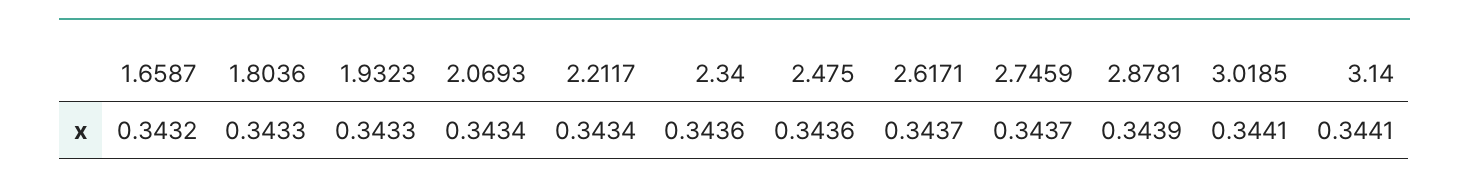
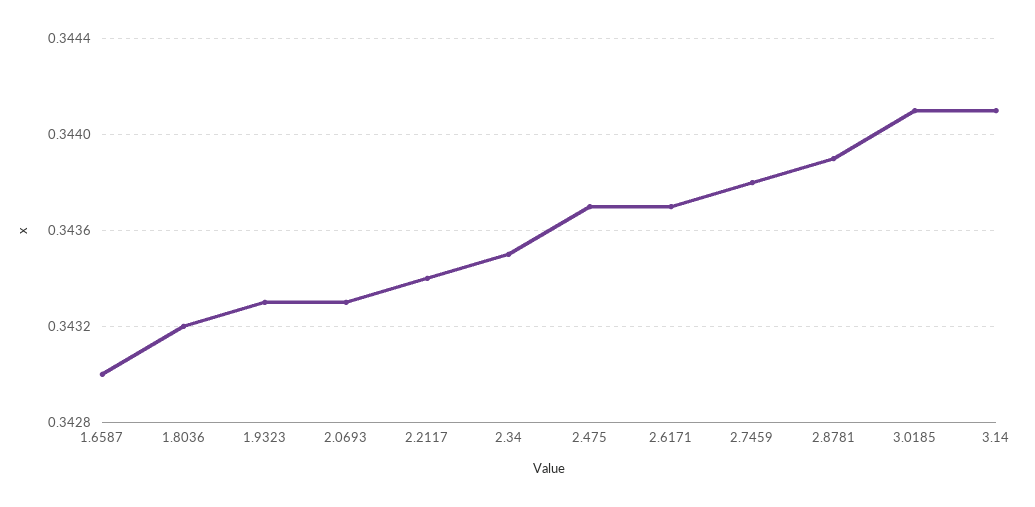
  {
-   "1.6587": 0.3432,
+   "1.6587": 0.343,
-   "1.8036": 0.3433,
+   "1.8036": 0.3432,
    "1.9323": 0.3433,
-   "2.0693": 0.3434,
+   "2.0693": 0.3433,
    "2.2117": 0.3434,
-   "2.34": 0.3436,
+   "2.34": 0.3435,
-   "2.475": 0.3436,
+   "2.475": 0.3437,
    "2.6171": 0.3437,
-   "2.7459": 0.3437,
+   "2.7459": 0.3438,
    "2.8781": 0.3439,
    "3.0185": 0.3441,
    "3.14": 0.3441
  }

